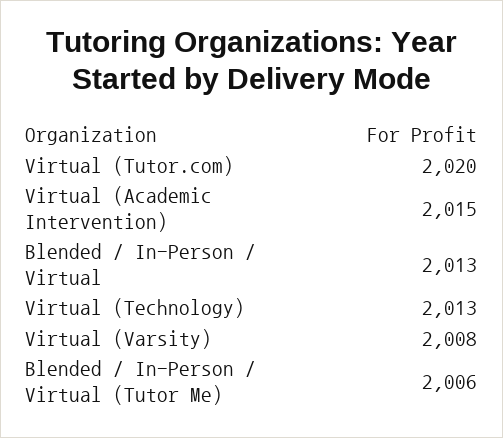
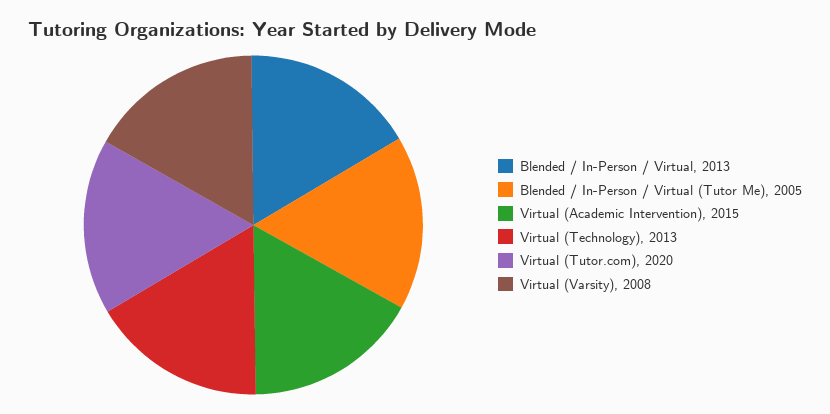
  {
    "Virtual (Tutor.com)": 2020,
    "Virtual (Academic Intervention)": 2015,
    "Blended / In-Person / Virtual": 2013,
    "Virtual (Technology)": 2013,
    "Virtual (Varsity)": 2008,
-   "Blended / In-Person / Virtual (Tutor Me)": 2006
+   "Blended / In-Person / Virtual (Tutor Me)": 2005
  }

